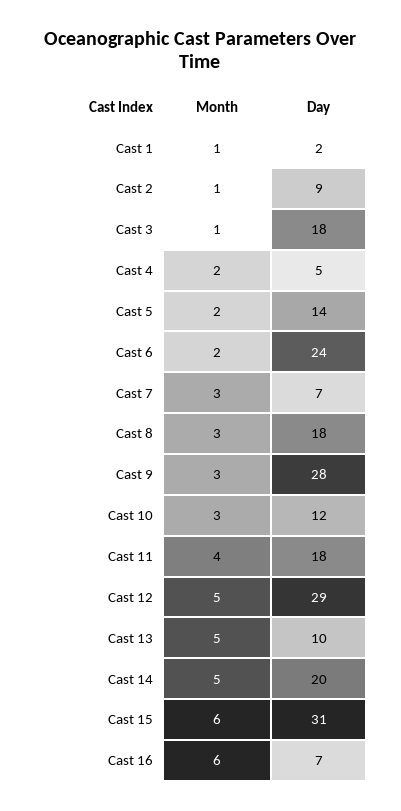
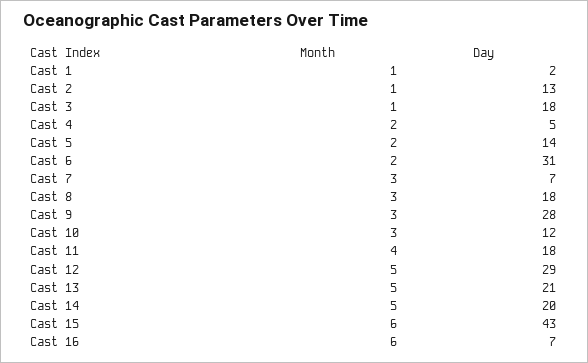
  {
    "Month": {
      "Cast 1": 1,
      "Cast 2": 1,
      "Cast 3": 1,
      "Cast 4": 2,
      "Cast 5": 2,
      "Cast 6": 2,
      "Cast 7": 3,
      "Cast 8": 3,
      "Cast 9": 3,
      "Cast 10": 3,
      "Cast 11": 4,
      "Cast 12": 5,
      "Cast 13": 5,
      "Cast 14": 5,
      "Cast 15": 6,
      "Cast 16": 6
    },
    "Day": {
      "Cast 1": 2,
-     "Cast 2": 9,
+     "Cast 2": 13,
      "Cast 3": 18,
      "Cast 4": 5,
      "Cast 5": 14,
-     "Cast 6": 24,
+     "Cast 6": 31,
      "Cast 7": 7,
      "Cast 8": 18,
      "Cast 9": 28,
      "Cast 10": 12,
      "Cast 11": 18,
      "Cast 12": 29,
-     "Cast 13": 10,
+     "Cast 13": 21,
      "Cast 14": 20,
-     "Cast 15": 31,
+     "Cast 15": 43,
      "Cast 16": 7
    }
  }

